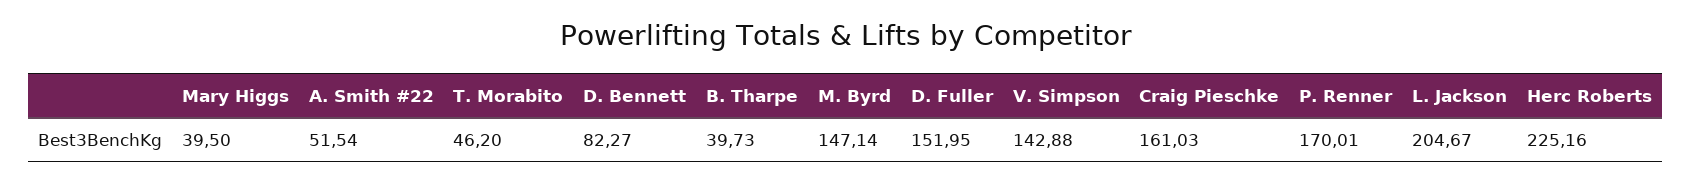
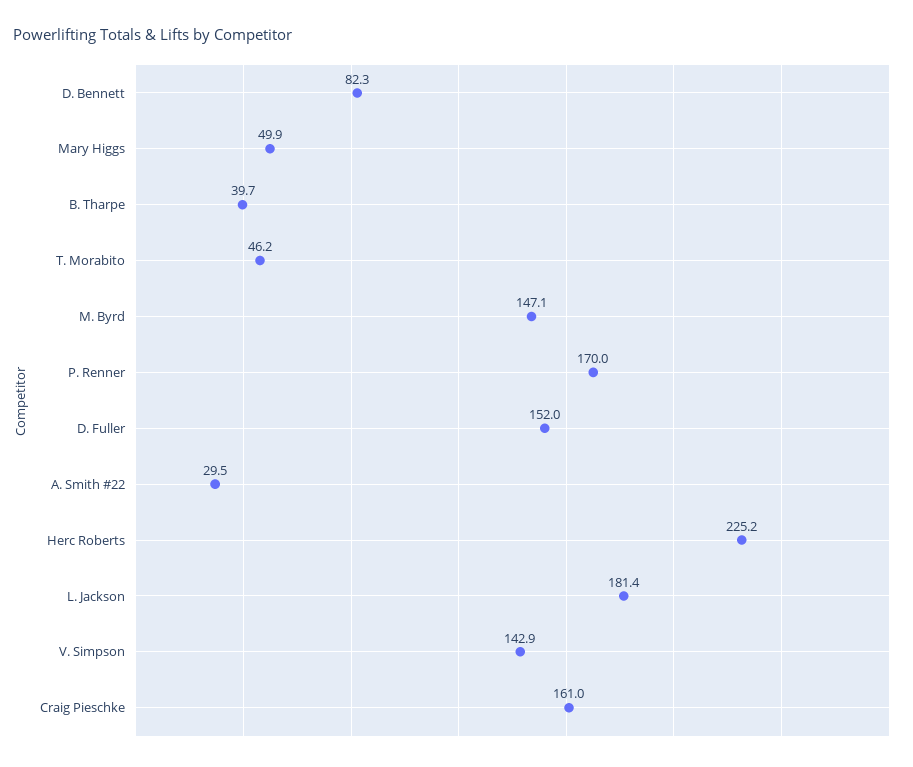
  {
-   "Mary Higgs": 39.5,
+   "Mary Higgs": 49.9,
-   "A. Smith #22": 51.54,
+   "A. Smith #22": 29.5,
    "T. Morabito": 46.2,
    "D. Bennett": 82.27,
    "B. Tharpe": 39.73,
    "M. Byrd": 147.14,
    "D. Fuller": 151.95,
    "V. Simpson": 142.88,
    "Craig Pieschke": 161.03,
    "P. Renner": 170.01,
-   "L. Jackson": 204.67,
+   "L. Jackson": 181.4,
    "Herc Roberts": 225.16
  }

